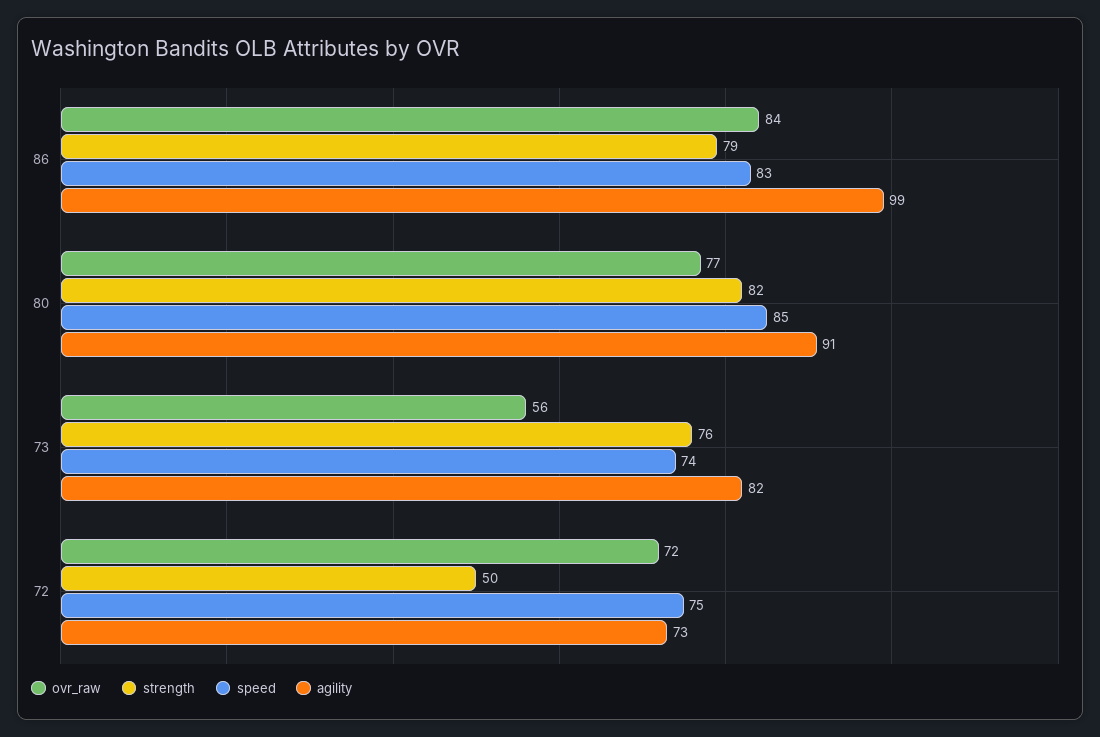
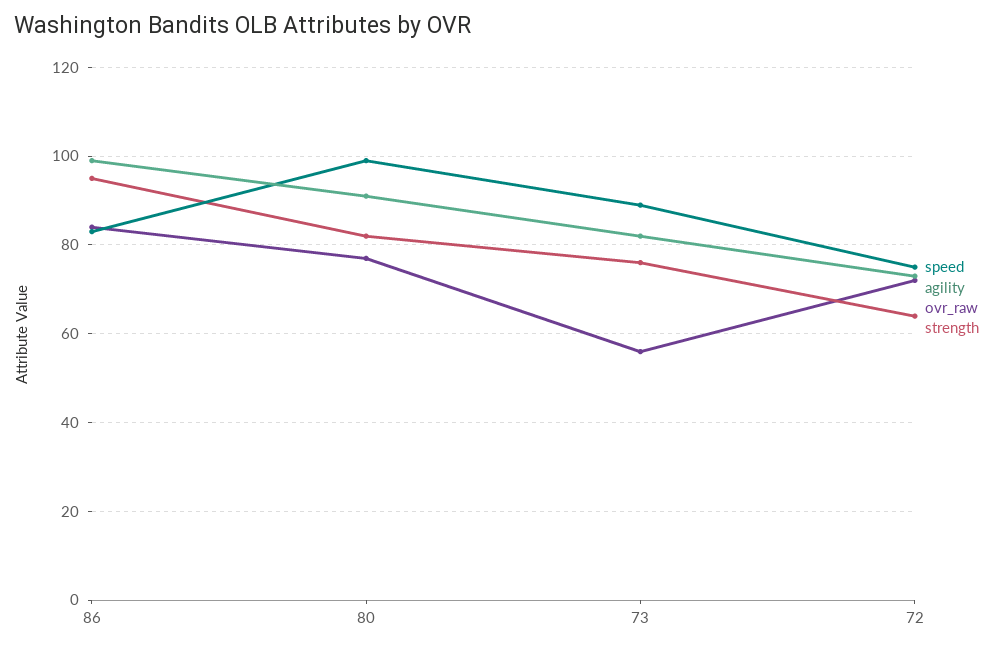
  {
    "ovr_raw": {
      "86": 84,
      "80": 77,
      "73": 56,
      "72": 72
    },
    "strength": {
-     "86": 79,
+     "86": 95,
      "80": 82,
      "73": 76,
-     "72": 50
+     "72": 65
    },
    "speed": {
      "86": 83,
-     "80": 85,
+     "80": 100,
-     "73": 74,
+     "73": 90,
      "72": 75
    },
    "agility": {
      "86": 99,
      "80": 91,
      "73": 82,
      "72": 73
    }
  }

